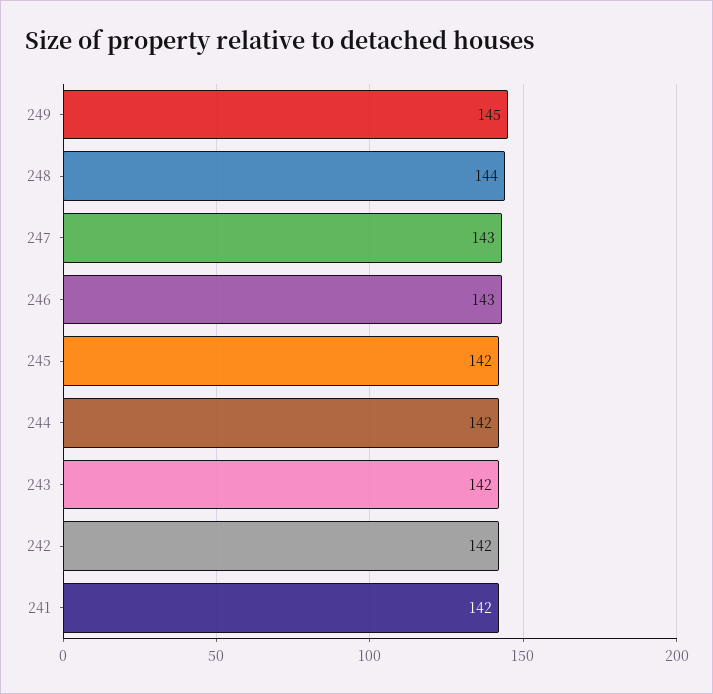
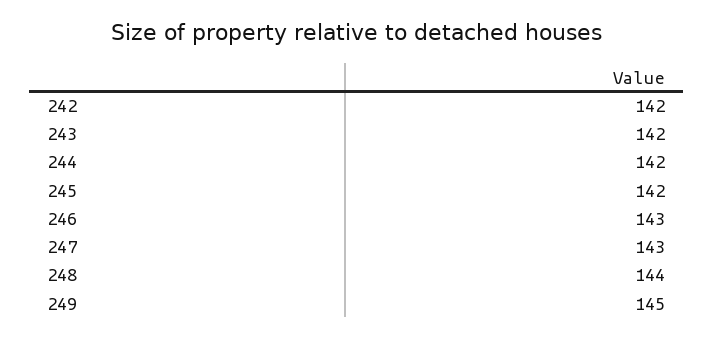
  {
    "249": 145,
    "248": 144,
    "247": 143,
    "246": 143,
    "245": 142,
    "244": 142,
    "243": 142,
-   "242": 142,
+   "242": 142
-   "241": 142
  }

